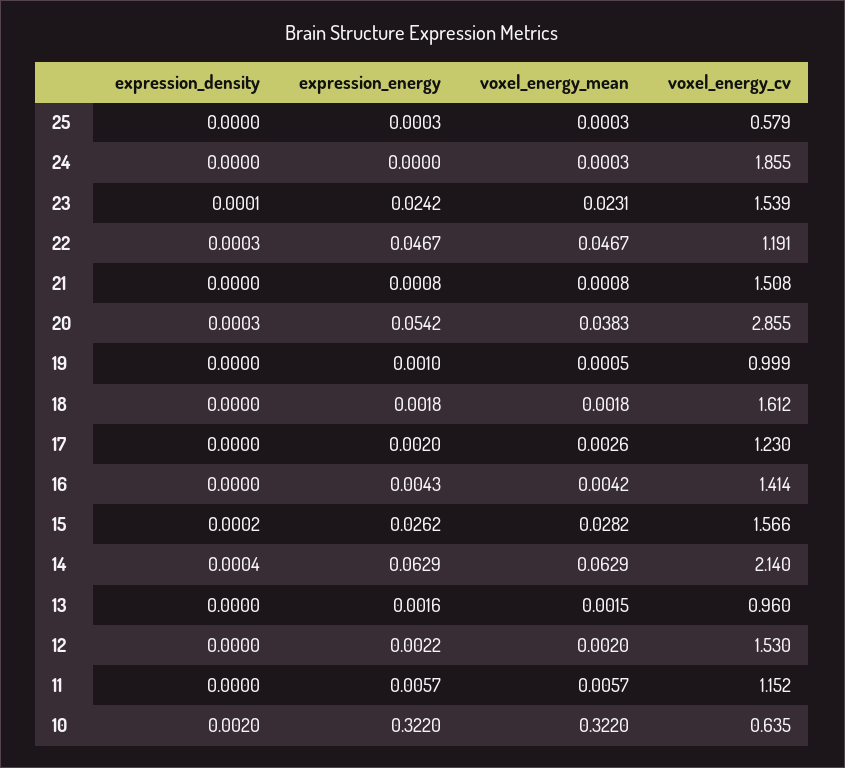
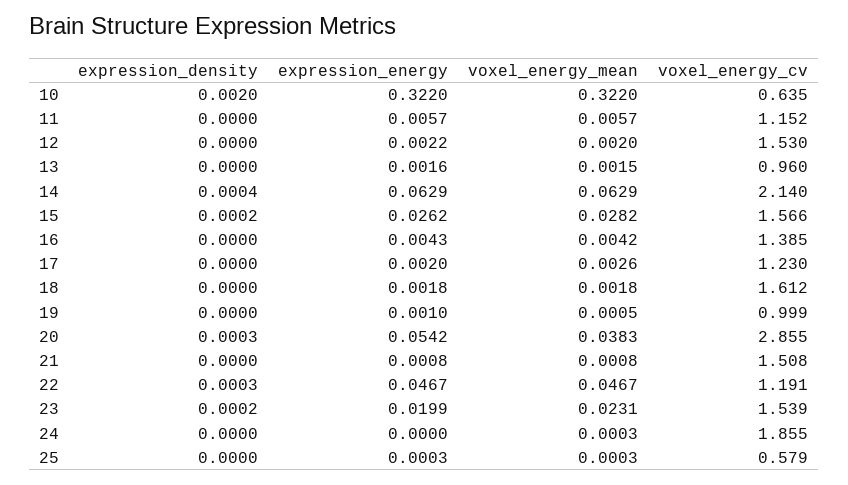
  {
    "expression_density": {
      "25": 0,
      "24": 0,
-     "23": 0.0001,
+     "23": 0.0002,
      "22": 0.0003,
      "21": 0,
      "20": 0.0003,
      "19": 0,
      "18": 0,
      "17": 0,
      "16": 0,
      "15": 0.0002,
      "14": 0.0004,
      "13": 0,
      "12": 0,
      "11": 0,
      "10": 0.002
    },
    "expression_energy": {
      "25": 0.0003,
      "24": 0,
-     "23": 0.0242,
+     "23": 0.0199,
      "22": 0.0467,
      "21": 0.0008,
      "20": 0.0542,
      "19": 0.001,
      "18": 0.0018,
      "17": 0.002,
      "16": 0.0043,
      "15": 0.0262,
      "14": 0.0629,
      "13": 0.0016,
      "12": 0.0022,
      "11": 0.0057,
      "10": 0.322
    },
    "voxel_energy_mean": {
      "25": 0.0003,
      "24": 0.0003,
      "23": 0.0231,
      "22": 0.0467,
      "21": 0.0008,
      "20": 0.0383,
      "19": 0.0005,
      "18": 0.0018,
      "17": 0.0026,
      "16": 0.0042,
      "15": 0.0282,
      "14": 0.0629,
      "13": 0.0015,
      "12": 0.002,
      "11": 0.0057,
      "10": 0.322
    },
    "voxel_energy_cv": {
      "25": 0.579,
      "24": 1.855,
      "23": 1.539,
      "22": 1.191,
      "21": 1.508,
      "20": 2.855,
      "19": 0.999,
      "18": 1.612,
      "17": 1.23,
-     "16": 1.414,
+     "16": 1.385,
      "15": 1.566,
      "14": 2.14,
      "13": 0.96,
      "12": 1.53,
      "11": 1.152,
      "10": 0.635
    }
  }

